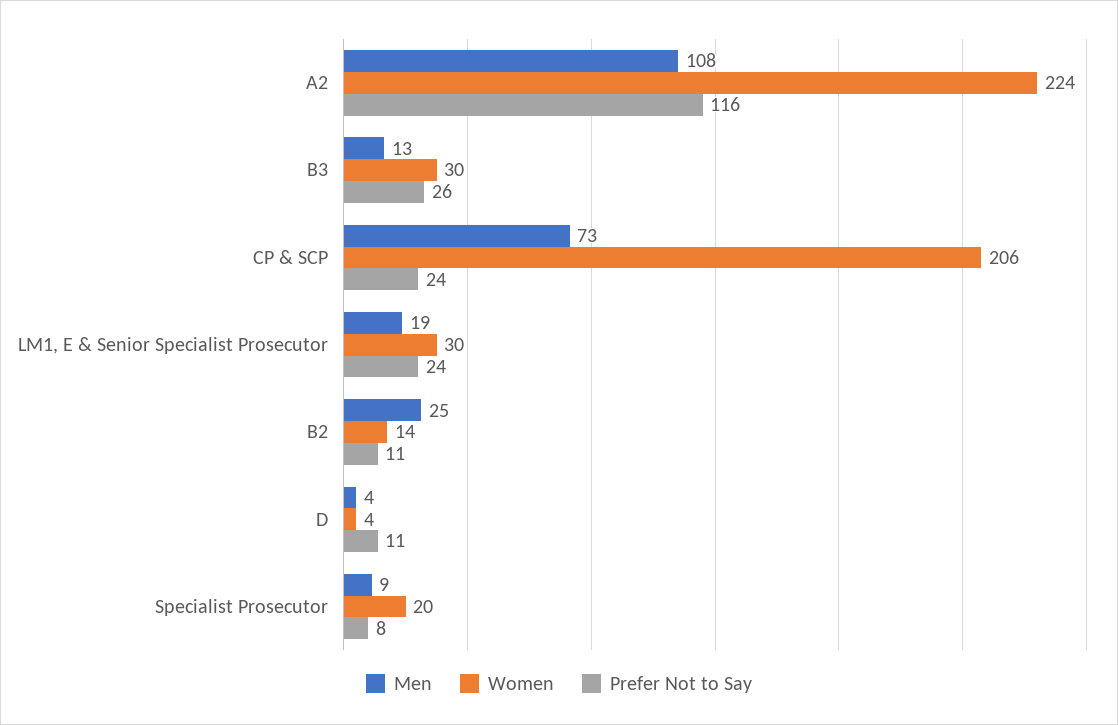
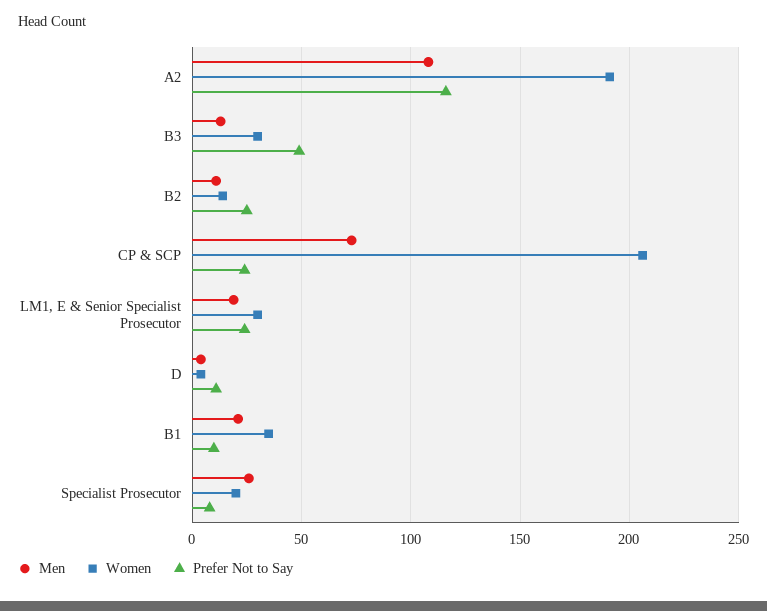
  {
    "Men": {
      "A2": 108,
      "B3": 13,
      "CP & SCP": 73,
      "LM1, E & Senior Specialist Prosecutor": 19,
-     "B2": 25,
+     "B2": 10,
      "D": 4,
-     "Specialist Prosecutor": 9
+     "Specialist Prosecutor": 25,
+     "B1": 20
    },
    "Women": {
-     "A2": 224,
+     "A2": 190,
      "B3": 30,
      "CP & SCP": 206,
      "LM1, E & Senior Specialist Prosecutor": 30,
      "B2": 14,
      "D": 4,
-     "Specialist Prosecutor": 20
+     "Specialist Prosecutor": 20,
+     "B1": 35
    },
    "Prefer Not to Say": {
      "A2": 116,
-     "B3": 26,
+     "B3": 50,
      "CP & SCP": 24,
      "LM1, E & Senior Specialist Prosecutor": 24,
-     "B2": 11,
+     "B2": 25,
      "D": 11,
-     "Specialist Prosecutor": 8
+     "Specialist Prosecutor": 8,
+     "B1": 10
    }
  }

